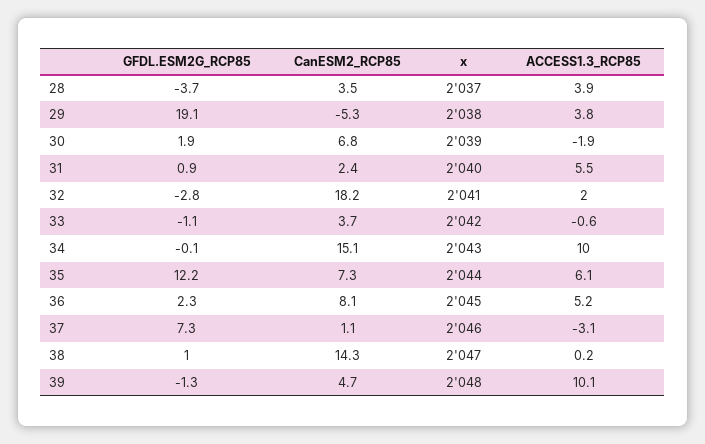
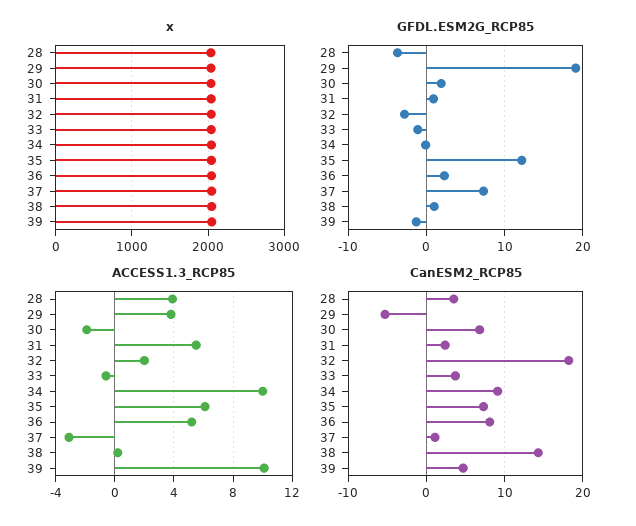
  {
    "GFDL.ESM2G_RCP85": {
      "28": -3.7,
      "29": 19.1,
      "30": 1.9,
      "31": 0.9,
      "32": -2.8,
      "33": -1.1,
      "34": -0.1,
      "35": 12.2,
      "36": 2.3,
      "37": 7.3,
      "38": 1,
      "39": -1.3
    },
    "CanESM2_RCP85": {
      "28": 3.5,
      "29": -5.3,
      "30": 6.8,
      "31": 2.4,
      "32": 18.2,
      "33": 3.7,
-     "34": 15.1,
+     "34": 9,
      "35": 7.3,
      "36": 8.1,
      "37": 1.1,
      "38": 14.3,
      "39": 4.7
    },
    "x": {
      "28": 2037,
      "29": 2038,
      "30": 2039,
      "31": 2040,
      "32": 2041,
      "33": 2042,
      "34": 2043,
      "35": 2044,
      "36": 2045,
      "37": 2046,
      "38": 2047,
      "39": 2048
    },
    "ACCESS1.3_RCP85": {
      "28": 3.9,
      "29": 3.8,
      "30": -1.9,
      "31": 5.5,
      "32": 2,
      "33": -0.6,
      "34": 10,
      "35": 6.1,
      "36": 5.2,
      "37": -3.1,
      "38": 0.2,
      "39": 10.1
    }
  }

